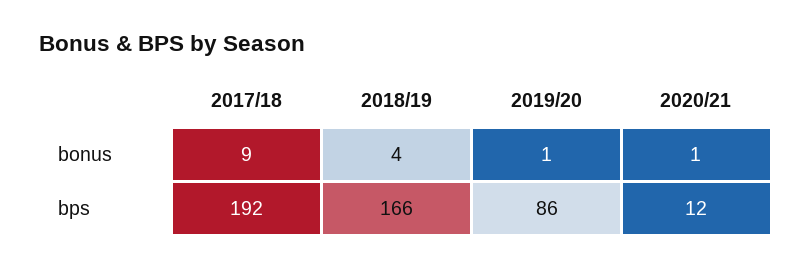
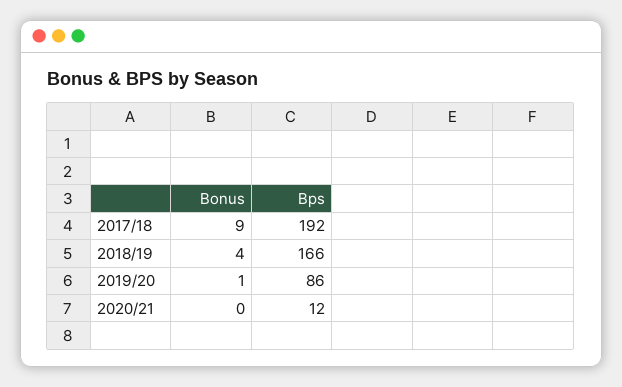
  {
    "2017/18": {
      "bonus": 9,
      "bps": 192
    },
    "2018/19": {
      "bonus": 4,
      "bps": 166
    },
    "2019/20": {
      "bonus": 1,
      "bps": 86
    },
    "2020/21": {
-     "bonus": 1,
+     "bonus": 0,
      "bps": 12
    }
  }

